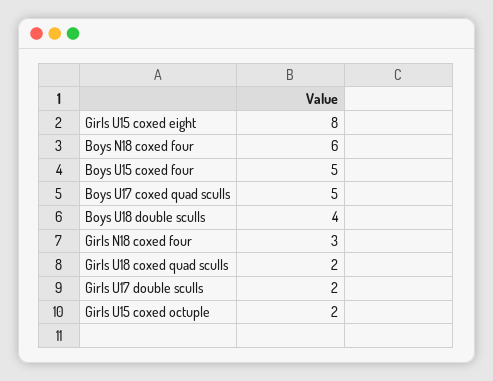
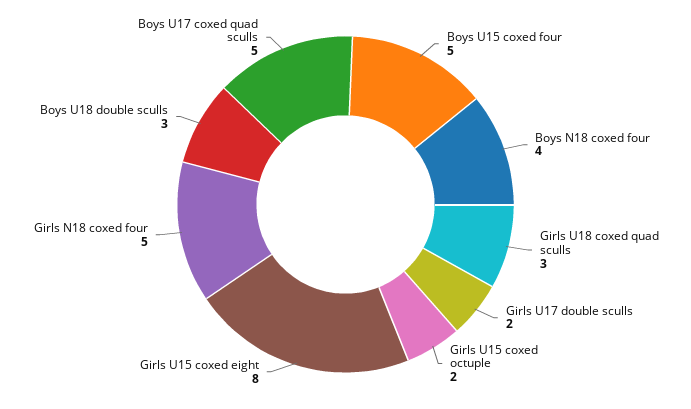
  {
    "Girls U15 coxed eight": 8,
-   "Boys N18 coxed four": 6,
+   "Boys N18 coxed four": 4,
    "Boys U15 coxed four": 5,
    "Boys U17 coxed quad sculls": 5,
-   "Boys U18 double sculls": 4,
+   "Boys U18 double sculls": 3,
-   "Girls N18 coxed four": 3,
+   "Girls N18 coxed four": 5,
-   "Girls U18 coxed quad sculls": 2,
+   "Girls U18 coxed quad sculls": 3,
    "Girls U17 double sculls": 2,
    "Girls U15 coxed octuple": 2
  }

